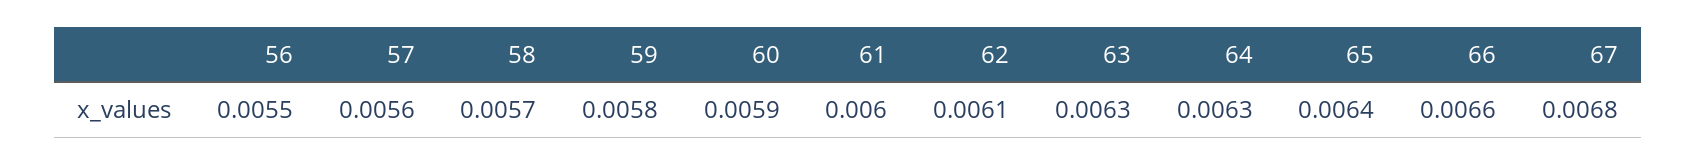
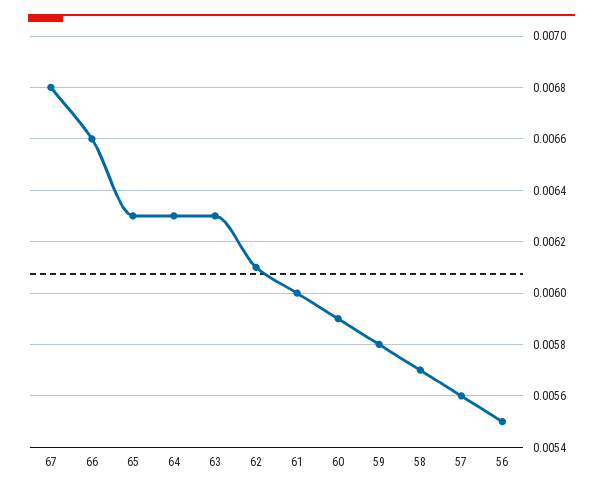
  {
    "56": 0.0055,
    "57": 0.0056,
    "58": 0.0057,
    "59": 0.0058,
    "60": 0.0059,
    "61": 0.006,
    "62": 0.0061,
    "63": 0.0063,
    "64": 0.0063,
-   "65": 0.0064,
+   "65": 0.0063,
    "66": 0.0066,
    "67": 0.0068
  }

